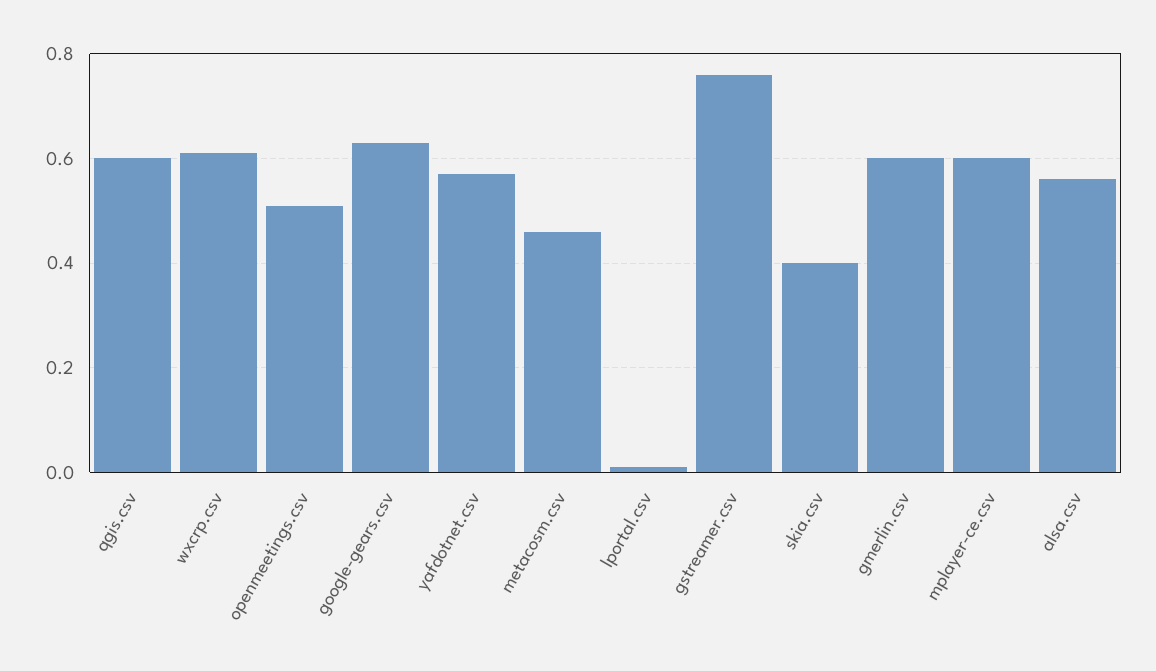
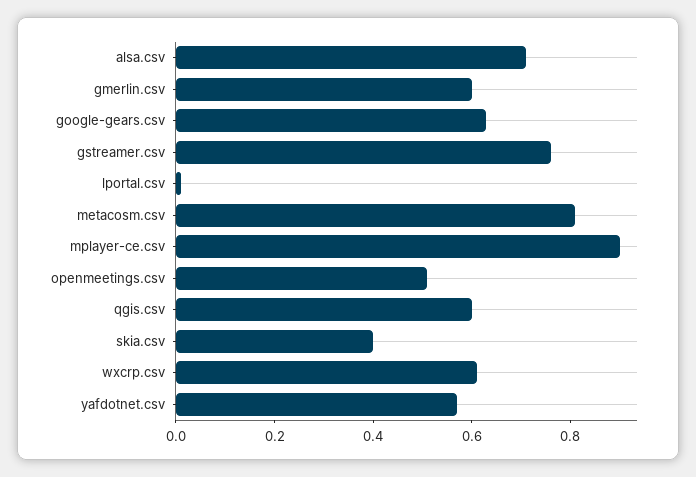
  {
    "qgis.csv": 0.6,
    "wxcrp.csv": 0.6,
    "openmeetings.csv": 0.5,
    "google-gears.csv": 0.65,
    "yafdotnet.csv": 0.55,
-   "metacosm.csv": 0.45,
+   "metacosm.csv": 0.8,
    "lportal.csv": 0,
    "gstreamer.csv": 0.75,
    "skia.csv": 0.4,
    "gmerlin.csv": 0.6,
-   "mplayer-ce.csv": 0.6,
+   "mplayer-ce.csv": 0.9,
-   "alsa.csv": 0.55
+   "alsa.csv": 0.7
  }

